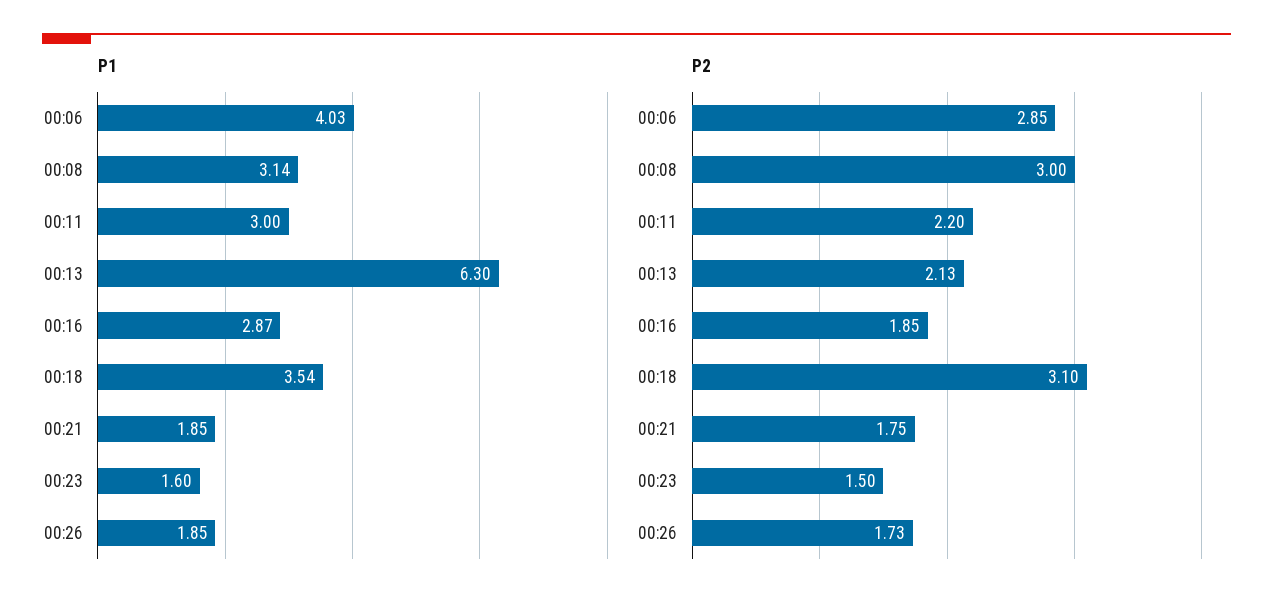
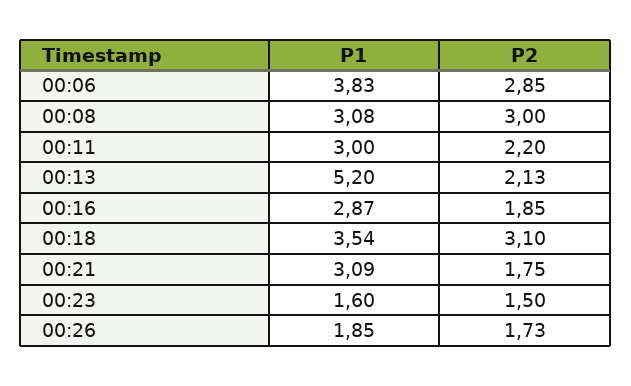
  {
    "P1": {
-     "00:06": 4.03,
+     "00:06": 3.83,
-     "00:08": 3.14,
+     "00:08": 3.08,
      "00:11": 3,
-     "00:13": 6.3,
+     "00:13": 5.2,
      "00:16": 2.87,
      "00:18": 3.54,
-     "00:21": 1.85,
+     "00:21": 3.09,
      "00:23": 1.6,
      "00:26": 1.85
    },
    "P2": {
      "00:06": 2.85,
      "00:08": 3,
      "00:11": 2.2,
      "00:13": 2.13,
      "00:16": 1.85,
      "00:18": 3.1,
      "00:21": 1.75,
      "00:23": 1.5,
      "00:26": 1.73
    }
  }

